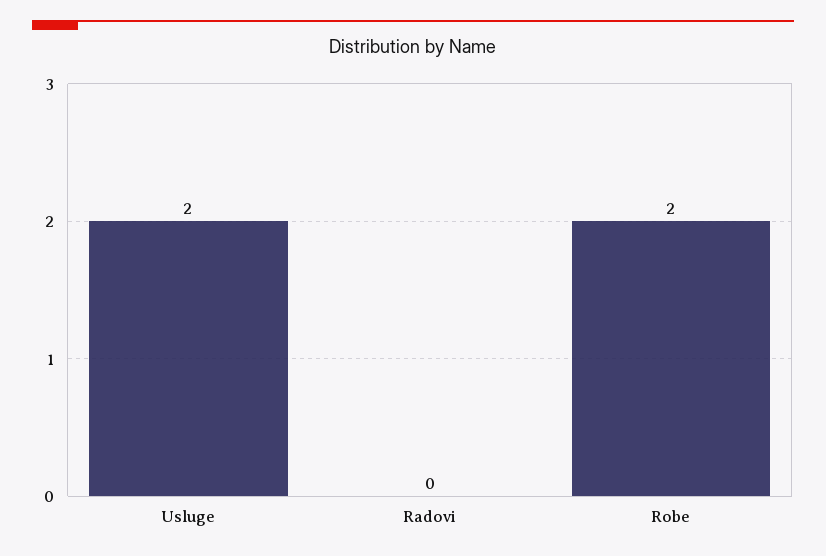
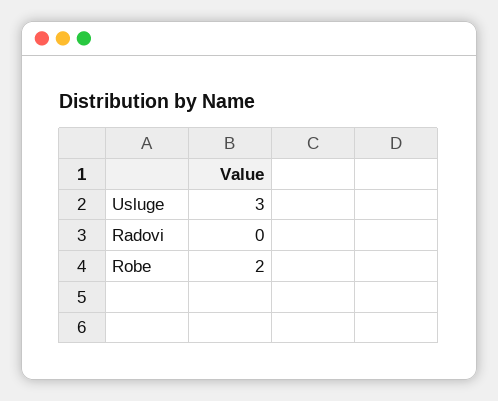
  {
-   "Usluge": 2,
+   "Usluge": 3,
    "Radovi": 0,
    "Robe": 2
  }

